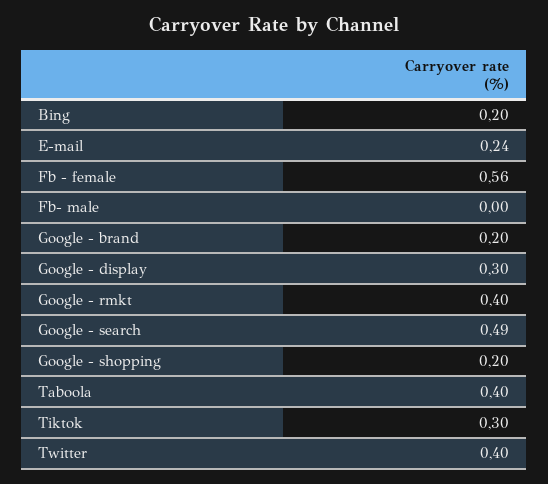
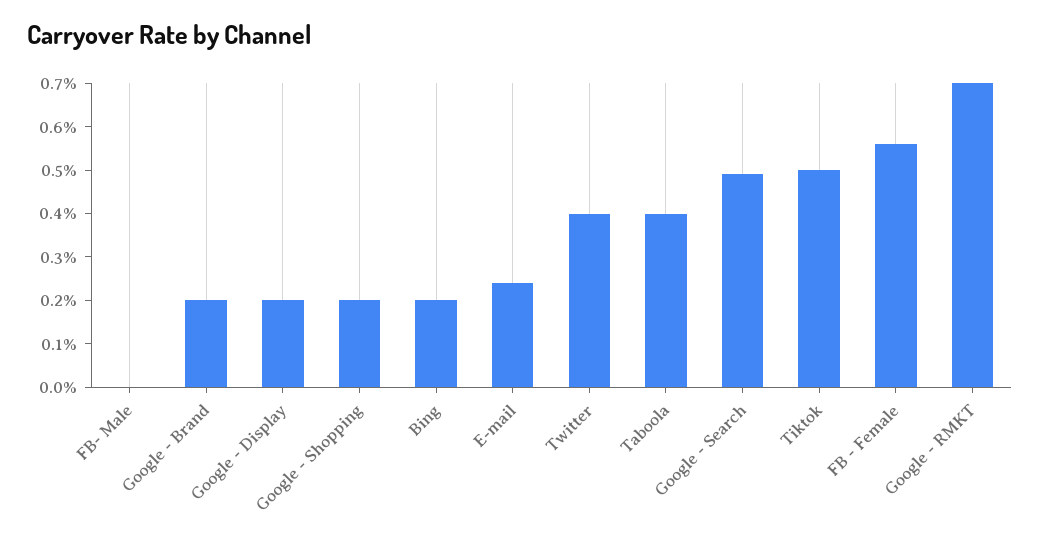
  {
    "Bing": 0.2,
    "E-mail": 0.24,
    "Fb - female": 0.56,
    "Fb- male": 0,
    "Google - brand": 0.2,
-   "Google - display": 0.3,
+   "Google - display": 0.2,
-   "Google - rmkt": 0.4,
+   "Google - rmkt": 0.7,
    "Google - search": 0.49,
    "Google - shopping": 0.2,
    "Taboola": 0.4,
-   "Tiktok": 0.3,
+   "Tiktok": 0.5,
    "Twitter": 0.4
  }

